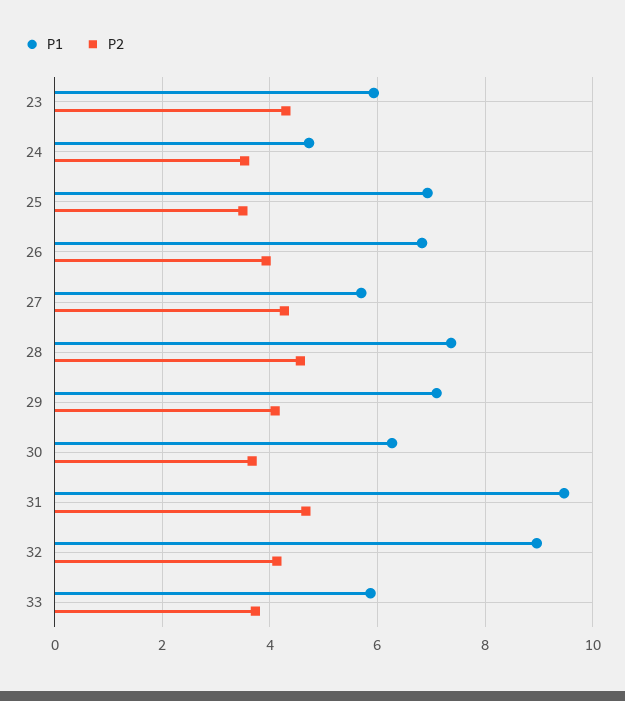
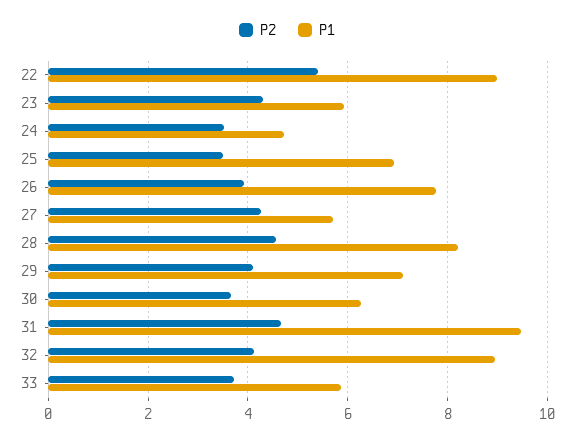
  {
    "P1": {
      "23": 6,
      "24": 4.8,
      "25": 7,
-     "26": 6.8,
+     "26": 7.8,
      "27": 5.8,
-     "28": 7.4,
+     "28": 8.2,
      "29": 7.2,
      "30": 6.2,
      "31": 9.4,
      "32": 9,
-     "33": 5.8
+     "33": 5.8,
+     "22": 9
    },
    "P2": {
      "23": 4.4,
      "24": 3.6,
      "25": 3.6,
      "26": 4,
      "27": 4.2,
      "28": 4.6,
      "29": 4.2,
      "30": 3.6,
      "31": 4.6,
      "32": 4.2,
-     "33": 3.8
+     "33": 3.8,
+     "22": 5.4
    }
  }

